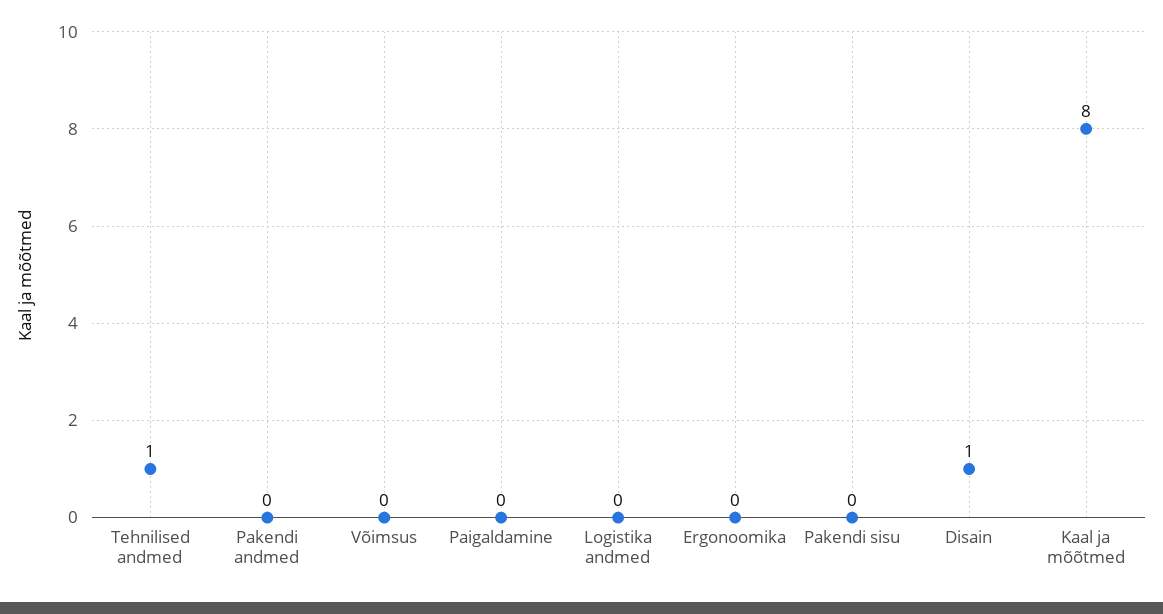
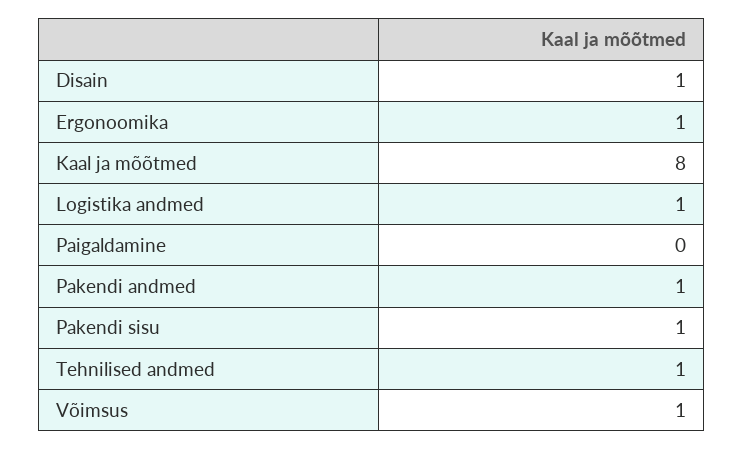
  {
    "Tehnilised andmed": 1,
-   "Pakendi andmed": 0,
+   "Pakendi andmed": 1,
-   "Võimsus": 0,
+   "Võimsus": 1,
    "Paigaldamine": 0,
-   "Logistika andmed": 0,
+   "Logistika andmed": 1,
-   "Ergonoomika": 0,
+   "Ergonoomika": 1,
-   "Pakendi sisu": 0,
+   "Pakendi sisu": 1,
    "Disain": 1,
    "Kaal ja mõõtmed": 8
  }

